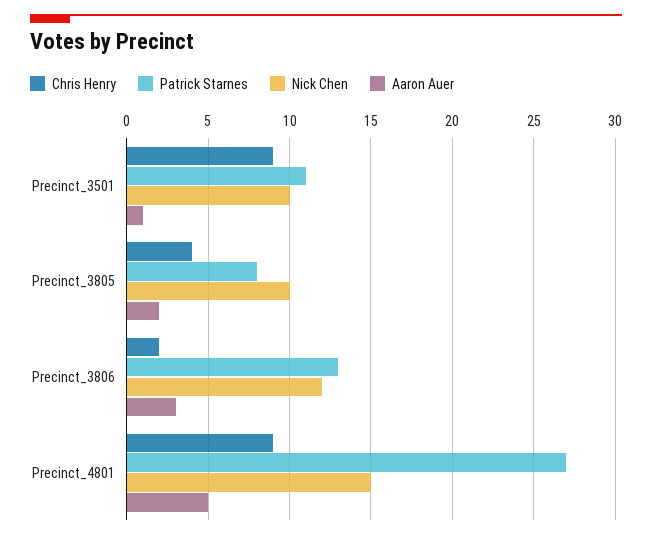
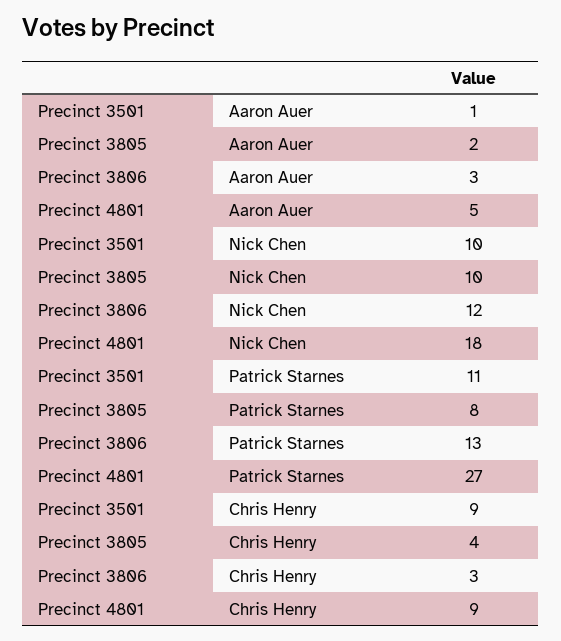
  {
    "Chris Henry": {
      "Precinct_3501": 9,
      "Precinct_3805": 4,
-     "Precinct_3806": 2,
+     "Precinct_3806": 3,
      "Precinct_4801": 9
    },
    "Patrick Starnes": {
      "Precinct_3501": 11,
      "Precinct_3805": 8,
      "Precinct_3806": 13,
      "Precinct_4801": 27
    },
    "Nick Chen": {
      "Precinct_3501": 10,
      "Precinct_3805": 10,
      "Precinct_3806": 12,
-     "Precinct_4801": 15
+     "Precinct_4801": 18
    },
    "Aaron Auer": {
      "Precinct_3501": 1,
      "Precinct_3805": 2,
      "Precinct_3806": 3,
      "Precinct_4801": 5
    }
  }

